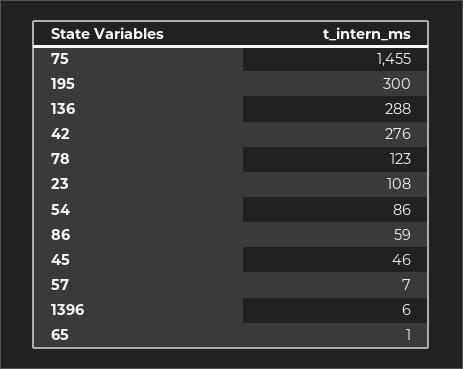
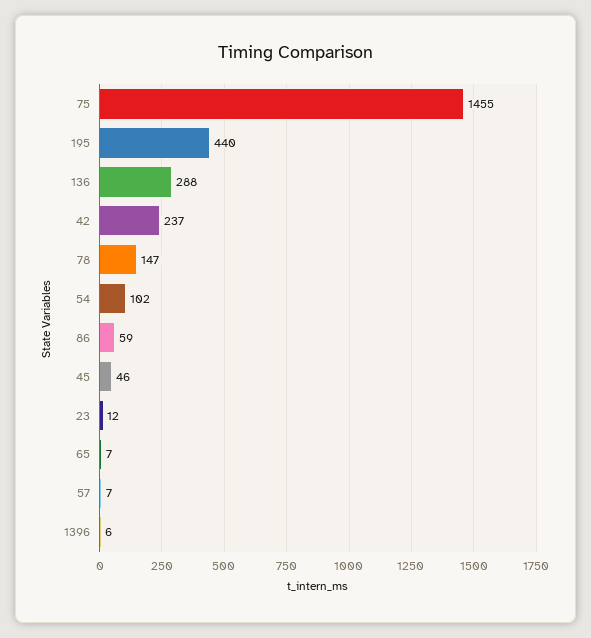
  {
    "75": 1455,
-   "195": 300,
+   "195": 440,
    "136": 288,
-   "42": 276,
+   "42": 237,
-   "78": 123,
+   "78": 147,
-   "23": 108,
+   "23": 12,
-   "54": 86,
+   "54": 102,
    "86": 59,
    "45": 46,
    "57": 7,
    "1396": 6,
-   "65": 1
+   "65": 7
  }

